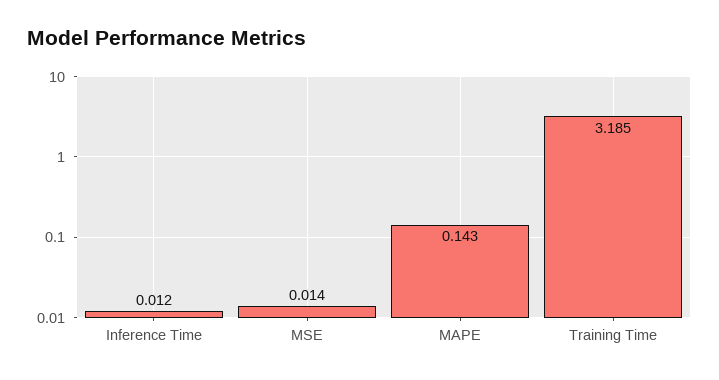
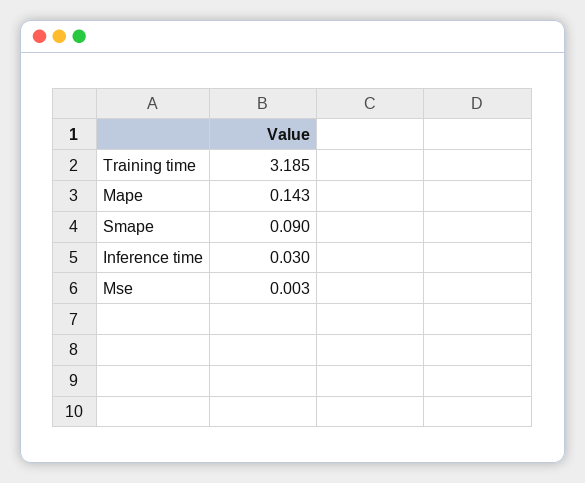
  {
-   "Inference Time": 0.012,
+   "Inference Time": 0.03,
-   "MSE": 0.014,
+   "MSE": 0.003,
    "MAPE": 0.143,
-   "Training Time": 3.185
+   "Training Time": 3.185,
+   "Smape": 0.09
  }

